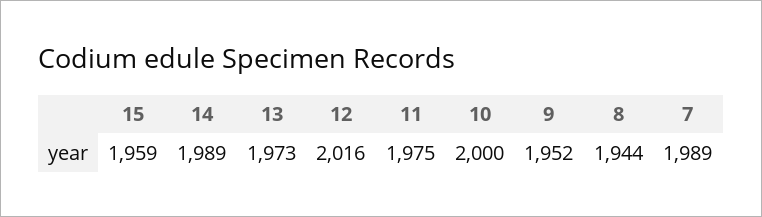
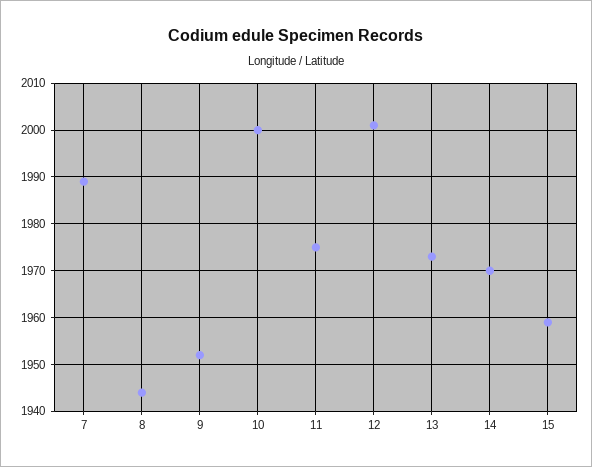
  {
    "15": 1959,
-   "14": 1989,
+   "14": 1970,
    "13": 1973,
-   "12": 2016,
+   "12": 2000,
    "11": 1975,
    "10": 2000,
    "9": 1952,
    "8": 1944,
    "7": 1989
  }

